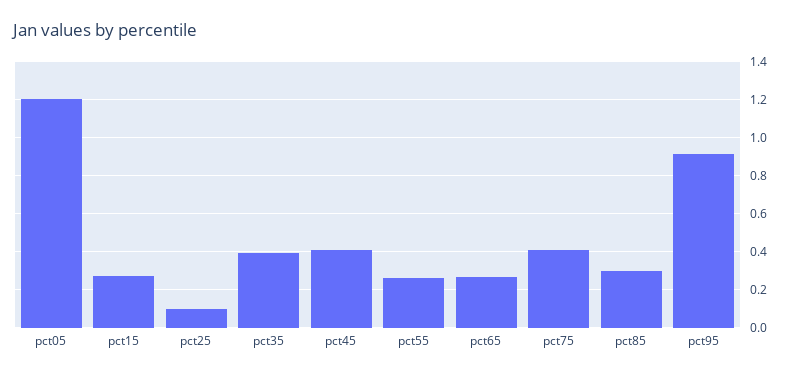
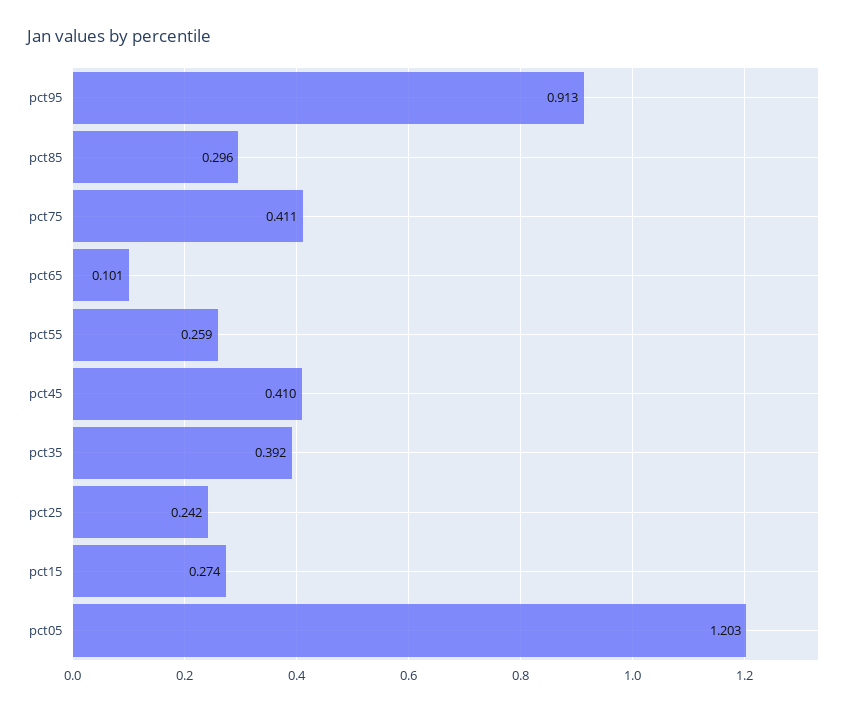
  {
    "pct05": 1.203,
    "pct15": 0.274,
-   "pct25": 0.1,
+   "pct25": 0.242,
    "pct35": 0.392,
    "pct45": 0.41,
    "pct55": 0.259,
-   "pct65": 0.25,
+   "pct65": 0.101,
    "pct75": 0.411,
    "pct85": 0.296,
    "pct95": 0.913
  }

